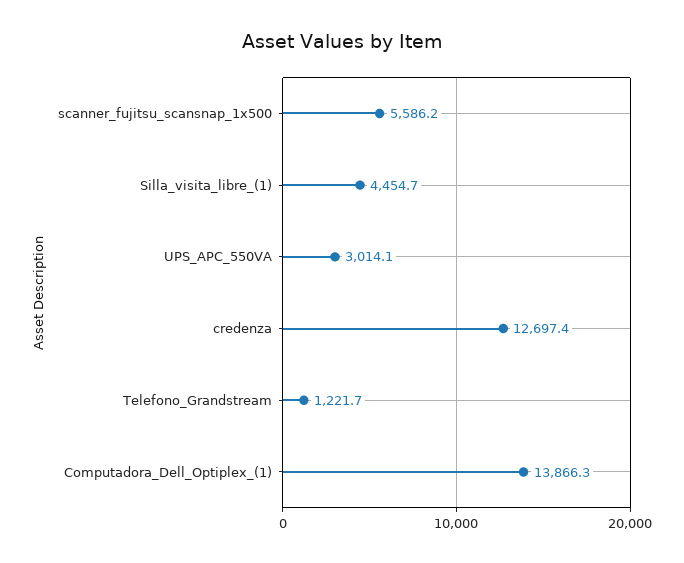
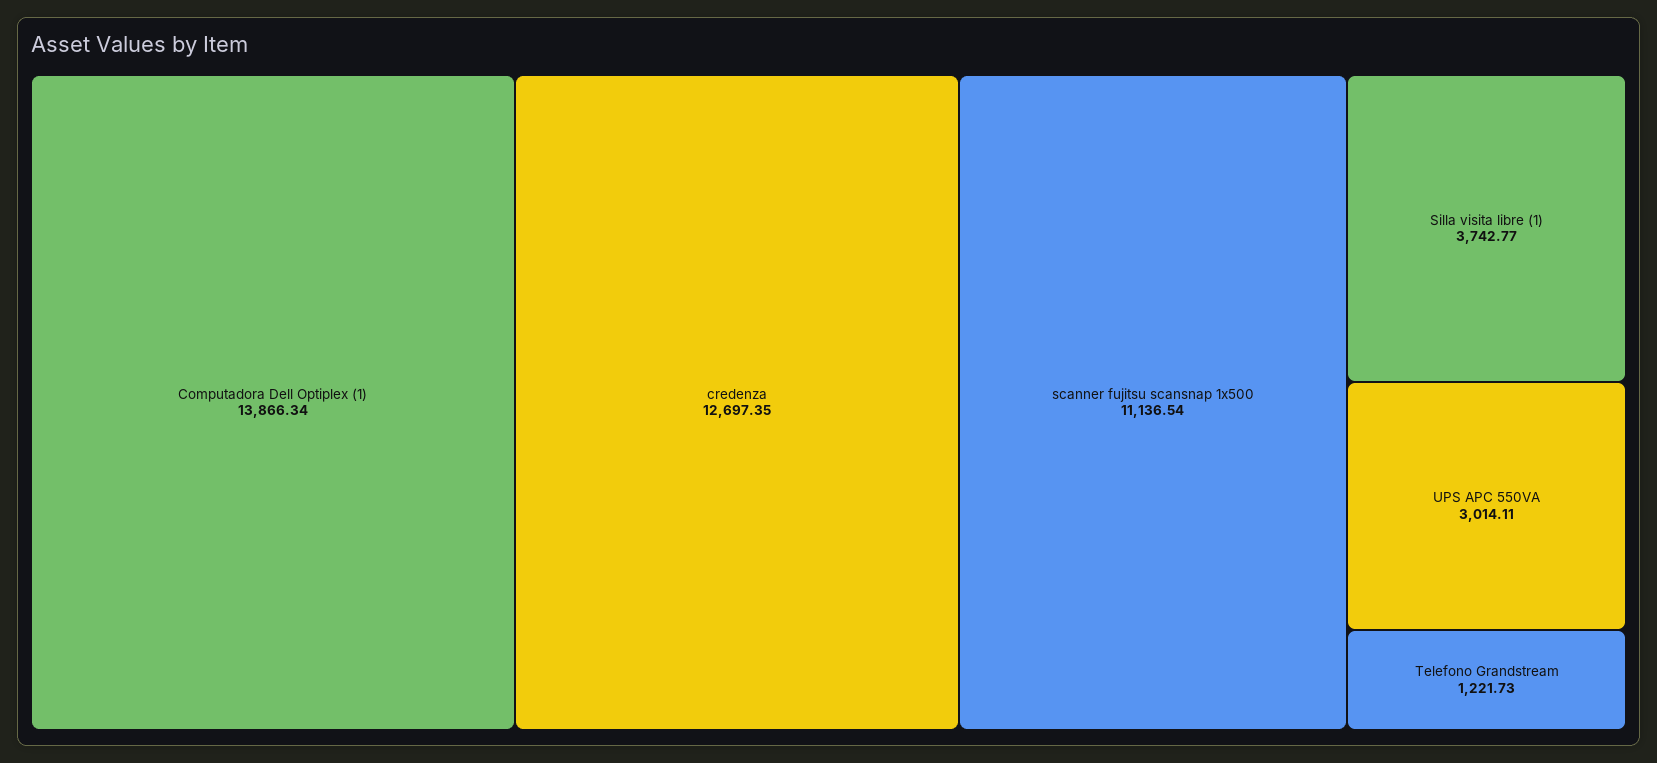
  {
-   "scanner_fujitsu_scansnap_1x500": 5586.2,
+   "scanner_fujitsu_scansnap_1x500": 11136.54,
-   "Silla_visita_libre_(1)": 4454.7,
+   "Silla_visita_libre_(1)": 3742.77,
    "UPS_APC_550VA": 3014.11,
    "credenza": 12697.35,
    "Telefono_Grandstream": 1221.73,
    "Computadora_Dell_Optiplex_(1)": 13866.34
  }

